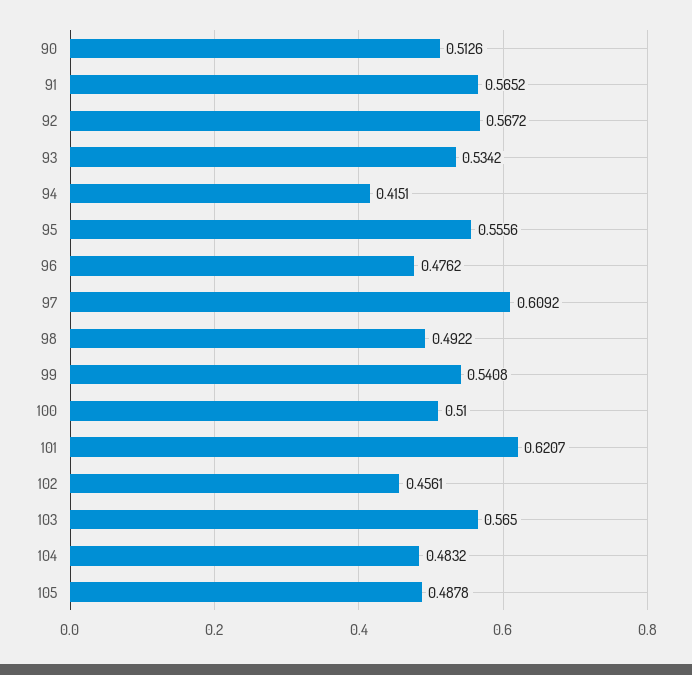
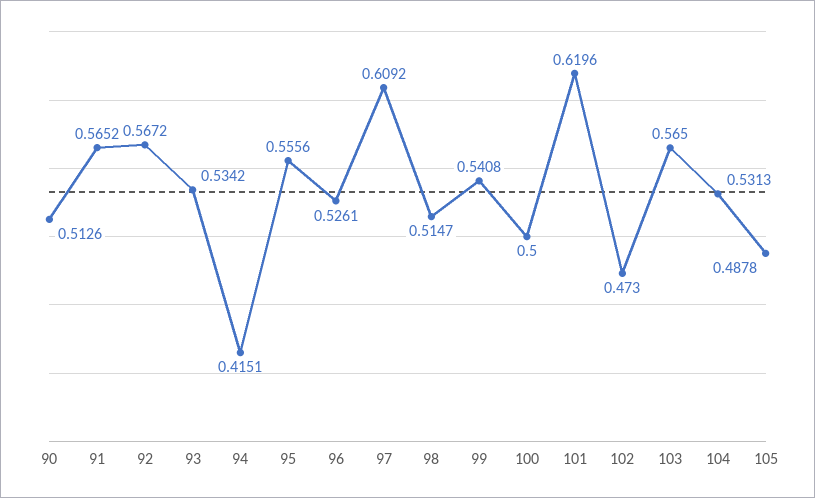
  {
    "90": 0.5126,
    "91": 0.5652,
    "92": 0.5672,
    "93": 0.5342,
    "94": 0.4151,
    "95": 0.5556,
-   "96": 0.4762,
+   "96": 0.5261,
    "97": 0.6092,
-   "98": 0.4922,
+   "98": 0.5147,
    "99": 0.5408,
-   "100": 0.51,
+   "100": 0.5,
-   "101": 0.6207,
+   "101": 0.6196,
-   "102": 0.4561,
+   "102": 0.473,
    "103": 0.565,
-   "104": 0.4832,
+   "104": 0.5313,
    "105": 0.4878
  }

